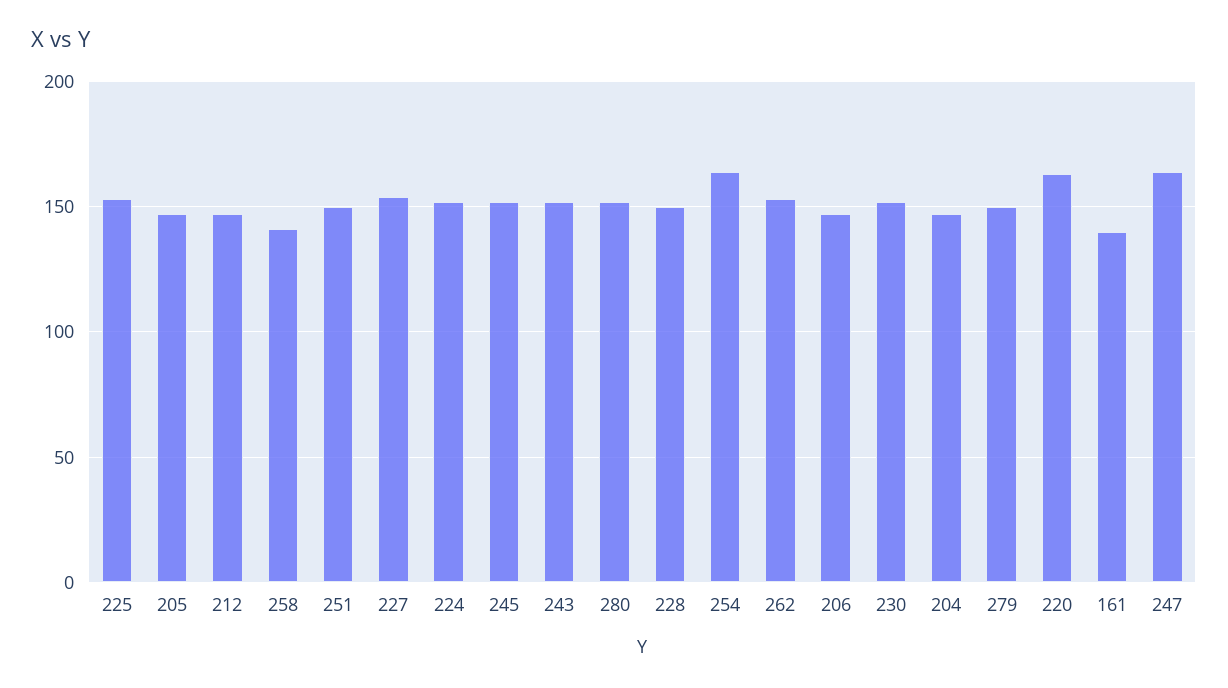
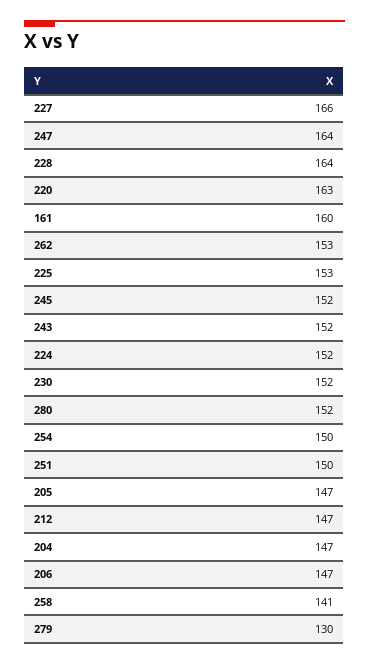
  {
    "225": 153,
    "205": 147,
    "212": 147,
    "258": 141,
    "251": 150,
-   "227": 155,
+   "227": 166,
    "224": 152,
    "245": 152,
    "243": 152,
    "280": 152,
-   "228": 150,
+   "228": 164,
-   "254": 165,
+   "254": 150,
    "262": 153,
    "206": 147,
    "230": 152,
    "204": 147,
-   "279": 150,
+   "279": 130,
    "220": 163,
-   "161": 140,
+   "161": 160,
    "247": 164
  }

